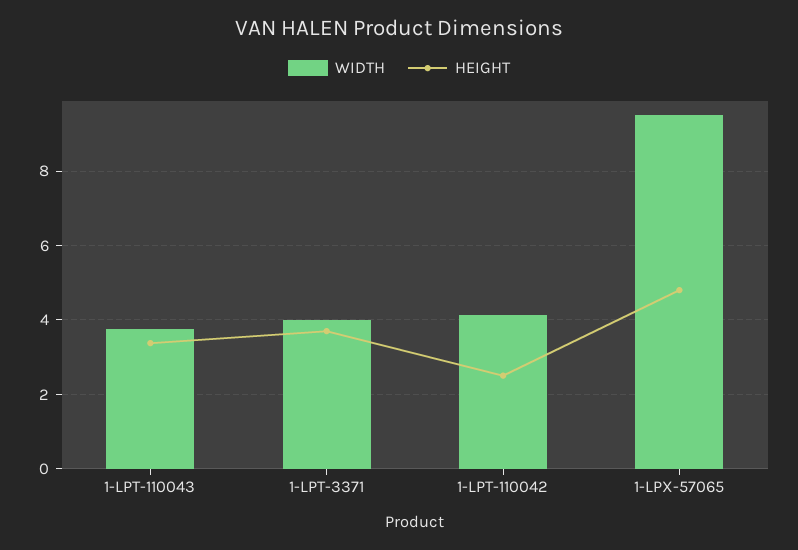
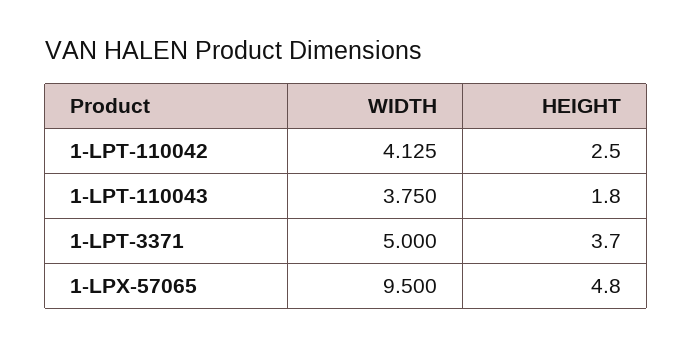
  {
    "WIDTH": {
      "1-LPT-110043": 3.75,
-     "1-LPT-3371": 4,
+     "1-LPT-3371": 5,
      "1-LPT-110042": 4.125,
      "1-LPX-57065": 9.5
    },
    "HEIGHT": {
-     "1-LPT-110043": 3.4,
+     "1-LPT-110043": 1.8,
      "1-LPT-3371": 3.7,
      "1-LPT-110042": 2.5,
      "1-LPX-57065": 4.8
    }
  }

